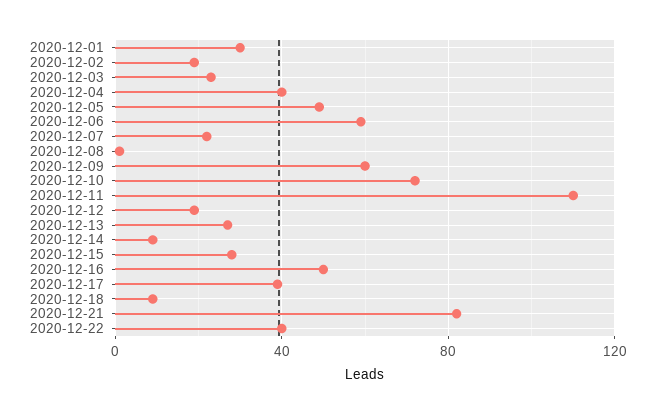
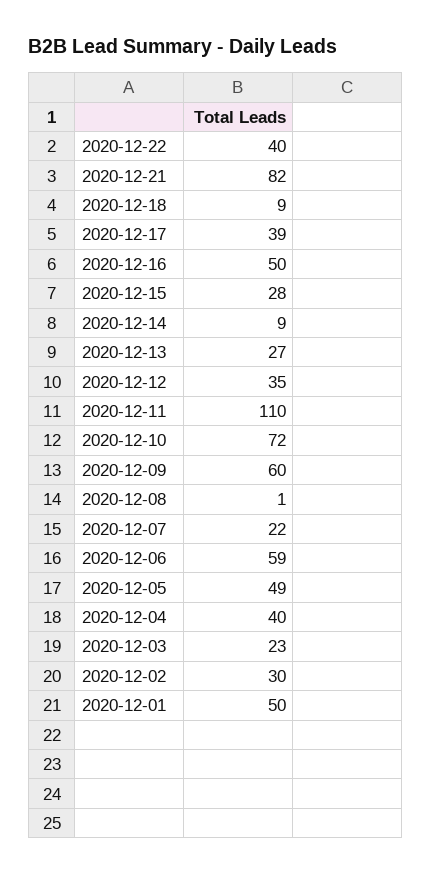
  {
-   "2020-12-01": 30,
+   "2020-12-01": 50,
-   "2020-12-02": 20,
+   "2020-12-02": 30,
    "2020-12-03": 23,
    "2020-12-04": 40,
    "2020-12-05": 49,
    "2020-12-06": 59,
    "2020-12-07": 22,
    "2020-12-08": 1,
    "2020-12-09": 60,
    "2020-12-10": 72,
    "2020-12-11": 110,
-   "2020-12-12": 20,
+   "2020-12-12": 35,
    "2020-12-13": 27,
    "2020-12-14": 9,
    "2020-12-15": 28,
    "2020-12-16": 50,
    "2020-12-17": 39,
    "2020-12-18": 9,
    "2020-12-21": 82,
    "2020-12-22": 40
  }

